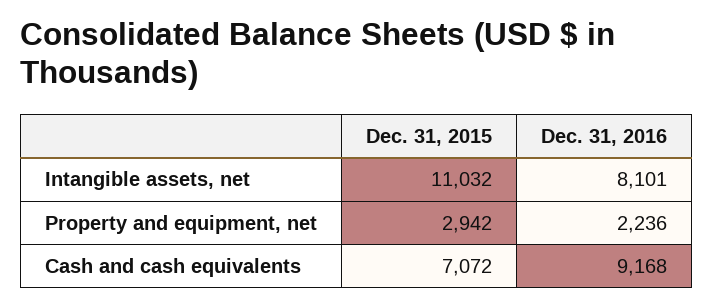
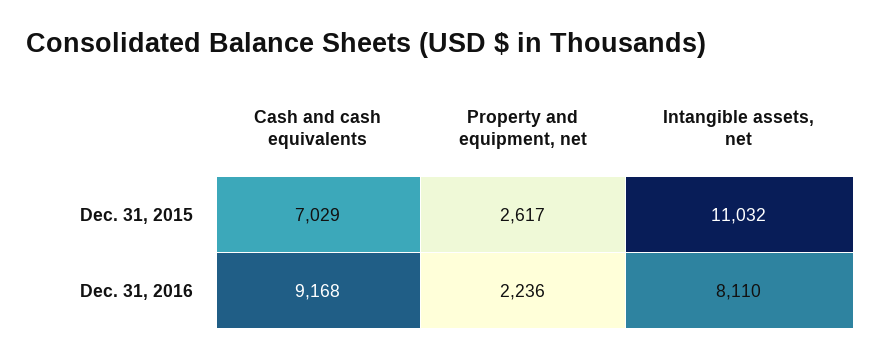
  {
    "Dec. 31, 2015": {
      "Intangible assets, net": 11032,
-     "Property and equipment, net": 2942,
+     "Property and equipment, net": 2617,
-     "Cash and cash equivalents": 7072
+     "Cash and cash equivalents": 7029
    },
    "Dec. 31, 2016": {
-     "Intangible assets, net": 8101,
+     "Intangible assets, net": 8110,
      "Property and equipment, net": 2236,
      "Cash and cash equivalents": 9168
    }
  }

